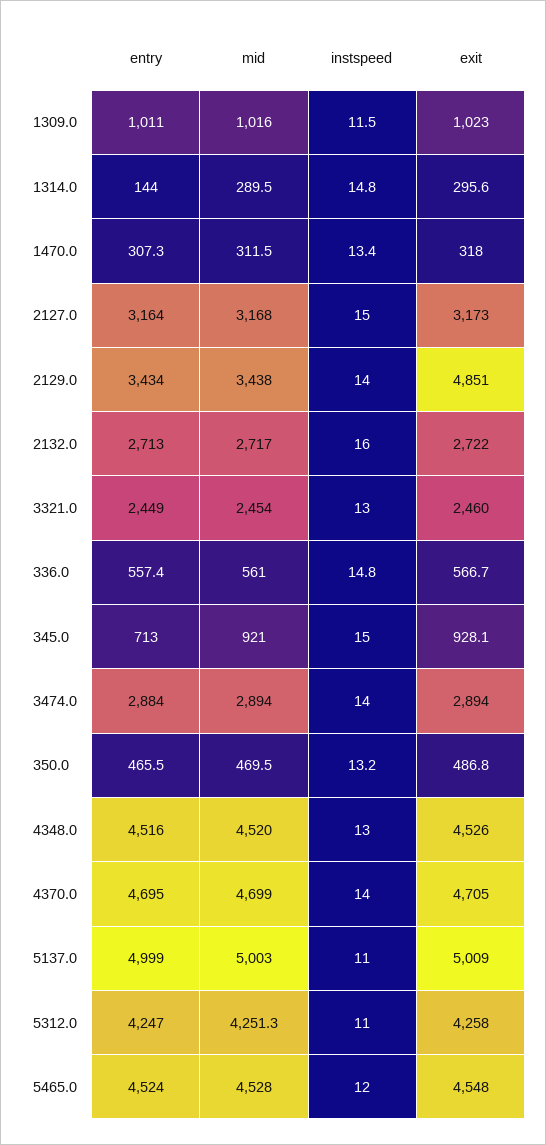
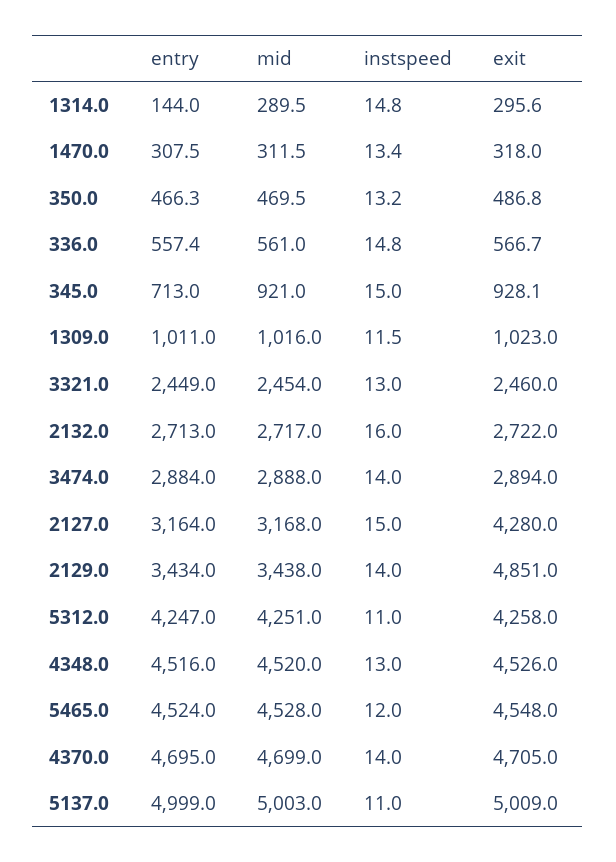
  {
    "entry": {
      "1309.0": 1011,
      "1314.0": 144,
-     "1470.0": 307.3,
+     "1470.0": 307.5,
      "2127.0": 3164,
      "2129.0": 3434,
      "2132.0": 2713,
      "3321.0": 2449,
      "336.0": 557.4,
      "345.0": 713,
      "3474.0": 2884,
-     "350.0": 465.5,
+     "350.0": 466.3,
      "4348.0": 4516,
      "4370.0": 4695,
      "5137.0": 4999,
      "5312.0": 4247,
      "5465.0": 4524
    },
    "mid": {
      "1309.0": 1016,
      "1314.0": 289.5,
      "1470.0": 311.5,
      "2127.0": 3168,
      "2129.0": 3438,
      "2132.0": 2717,
      "3321.0": 2454,
      "336.0": 561,
      "345.0": 921,
-     "3474.0": 2894,
+     "3474.0": 2888,
      "350.0": 469.5,
      "4348.0": 4520,
      "4370.0": 4699,
      "5137.0": 5003,
-     "5312.0": 4251.3,
+     "5312.0": 4251,
      "5465.0": 4528
    },
    "instspeed": {
      "1309.0": 11.5,
      "1314.0": 14.8,
      "1470.0": 13.4,
      "2127.0": 15,
      "2129.0": 14,
      "2132.0": 16,
      "3321.0": 13,
      "336.0": 14.8,
      "345.0": 15,
      "3474.0": 14,
      "350.0": 13.2,
      "4348.0": 13,
      "4370.0": 14,
      "5137.0": 11,
      "5312.0": 11,
      "5465.0": 12
    },
    "exit": {
      "1309.0": 1023,
      "1314.0": 295.6,
      "1470.0": 318,
-     "2127.0": 3173,
+     "2127.0": 4280,
      "2129.0": 4851,
      "2132.0": 2722,
      "3321.0": 2460,
      "336.0": 566.7,
      "345.0": 928.1,
      "3474.0": 2894,
      "350.0": 486.8,
      "4348.0": 4526,
      "4370.0": 4705,
      "5137.0": 5009,
      "5312.0": 4258,
      "5465.0": 4548
    }
  }

